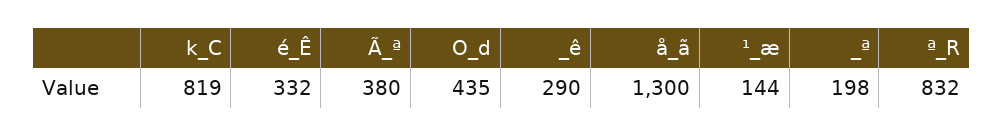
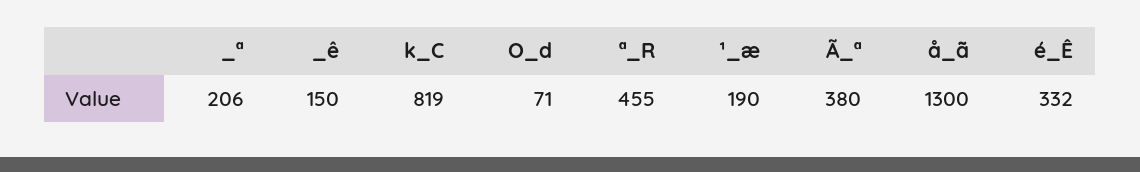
  {
    "k_C": 819,
    "é_Ê": 332,
    "Ã_ª": 380,
-   "O_d": 435,
+   "O_d": 71,
-   "_ê": 290,
+   "_ê": 150,
    "å_ã": 1300,
-   "¹_æ": 144,
+   "¹_æ": 190,
-   "_ª": 198,
+   "_ª": 206,
-   "ª_R": 832
+   "ª_R": 455
  }

